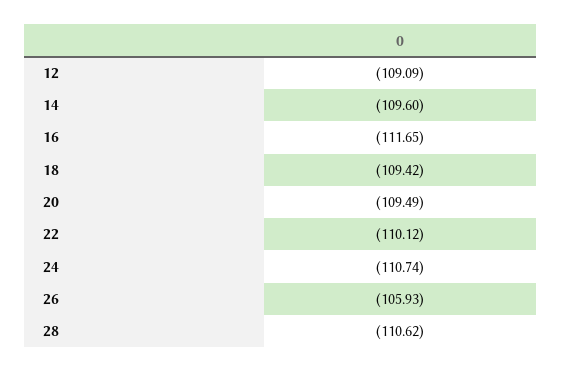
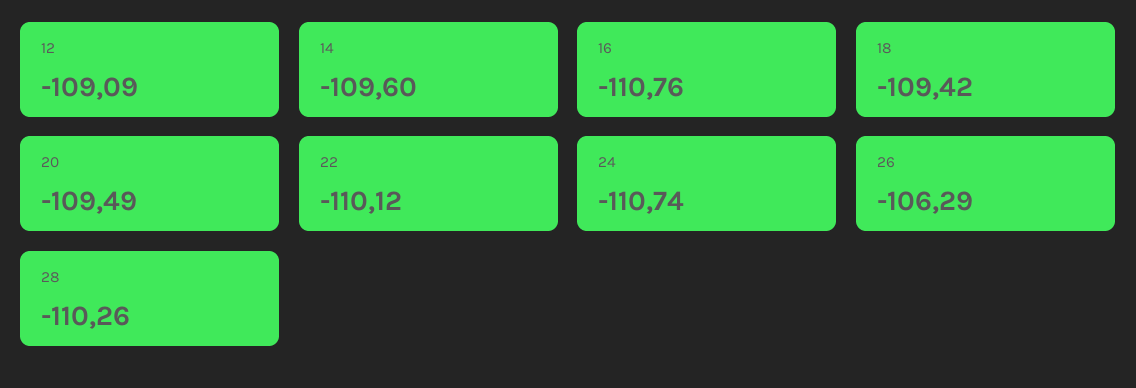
  {
    "12": -109.09,
    "14": -109.6,
-   "16": -111.65,
+   "16": -110.76,
    "18": -109.42,
    "20": -109.49,
    "22": -110.12,
    "24": -110.74,
-   "26": -105.93,
+   "26": -106.29,
-   "28": -110.62
+   "28": -110.26
  }

